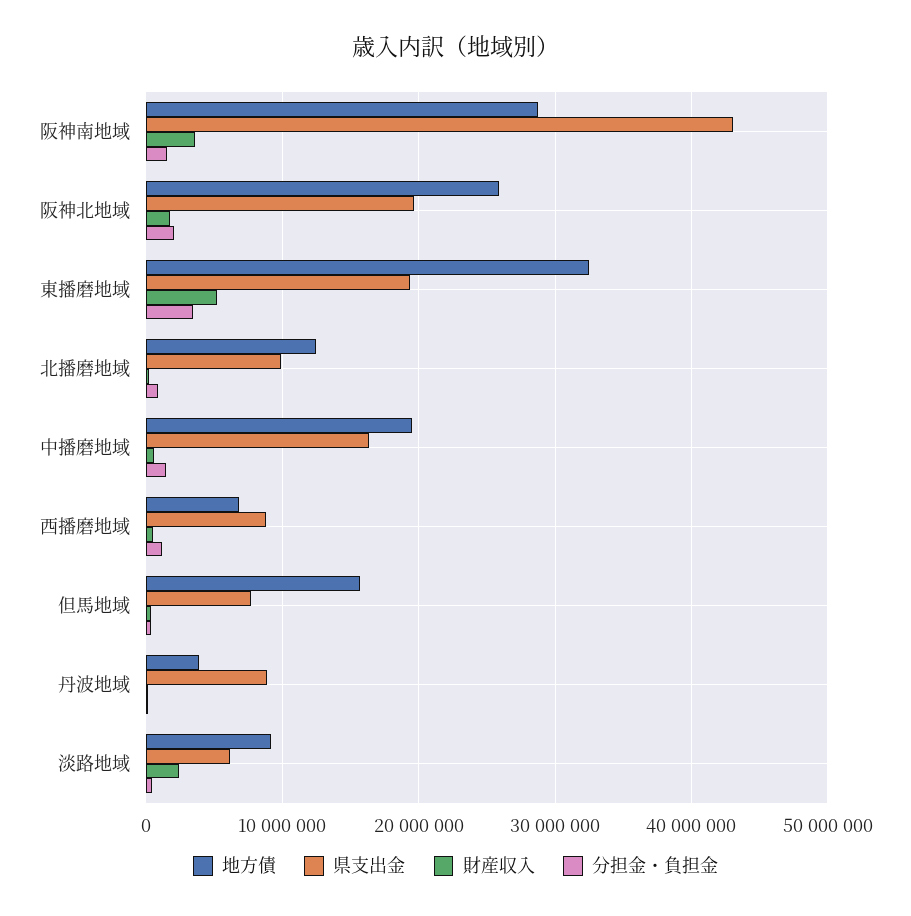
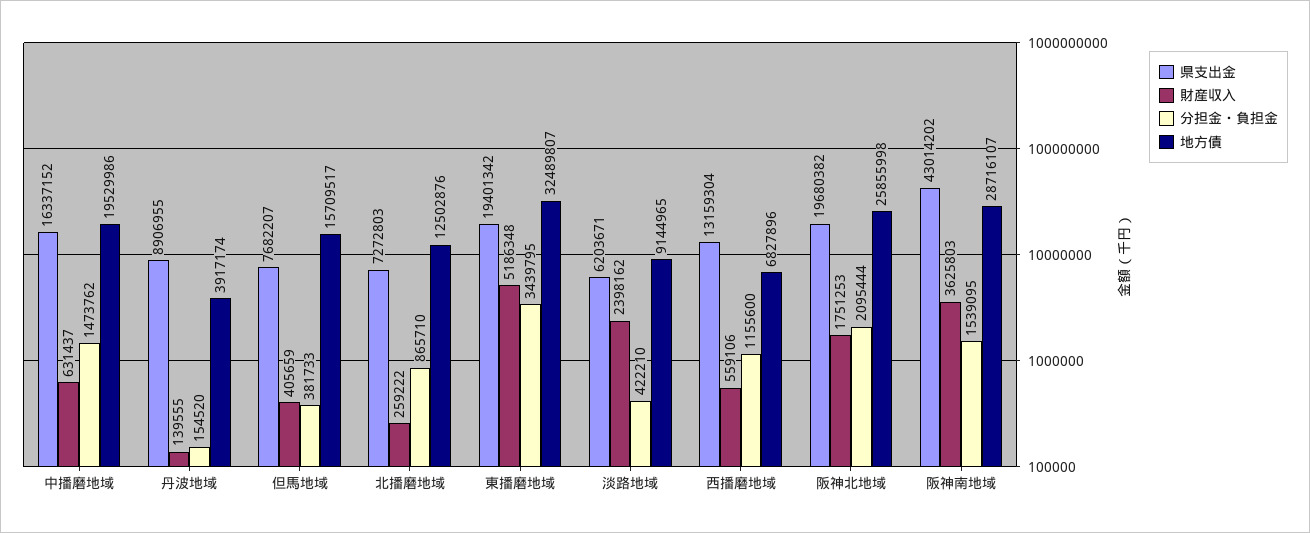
  {
    "地方債": {
      "阪神南地域": 28716107,
      "阪神北地域": 25855998,
      "東播磨地域": 32489807,
      "北播磨地域": 12502876,
      "中播磨地域": 19529986,
      "西播磨地域": 6827896,
      "但馬地域": 15709517,
      "丹波地域": 3917174,
      "淡路地域": 9144965
    },
    "県支出金": {
      "阪神南地域": 43014202,
      "阪神北地域": 19680382,
      "東播磨地域": 19401342,
-     "北播磨地域": 10000000,
+     "北播磨地域": 7272803,
      "中播磨地域": 16337152,
-     "西播磨地域": 9000000,
+     "西播磨地域": 13159304,
      "但馬地域": 7682207,
      "丹波地域": 8906955,
      "淡路地域": 6203671
    },
    "財産収入": {
      "阪神南地域": 3625803,
      "阪神北地域": 1751253,
      "東播磨地域": 5186348,
      "北播磨地域": 259222,
      "中播磨地域": 631437,
      "西播磨地域": 559106,
      "但馬地域": 405659,
      "丹波地域": 139555,
      "淡路地域": 2398162
    },
    "分担金・負担金": {
      "阪神南地域": 1539095,
      "阪神北地域": 2095444,
      "東播磨地域": 3439795,
      "北播磨地域": 865710,
      "中播磨地域": 1473762,
      "西播磨地域": 1155600,
      "但馬地域": 381733,
      "丹波地域": 154520,
      "淡路地域": 422210
    }
  }

